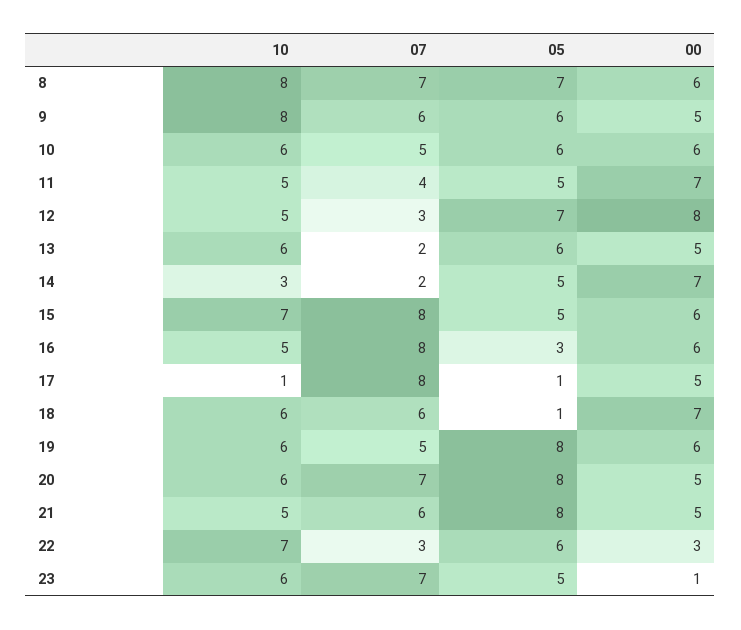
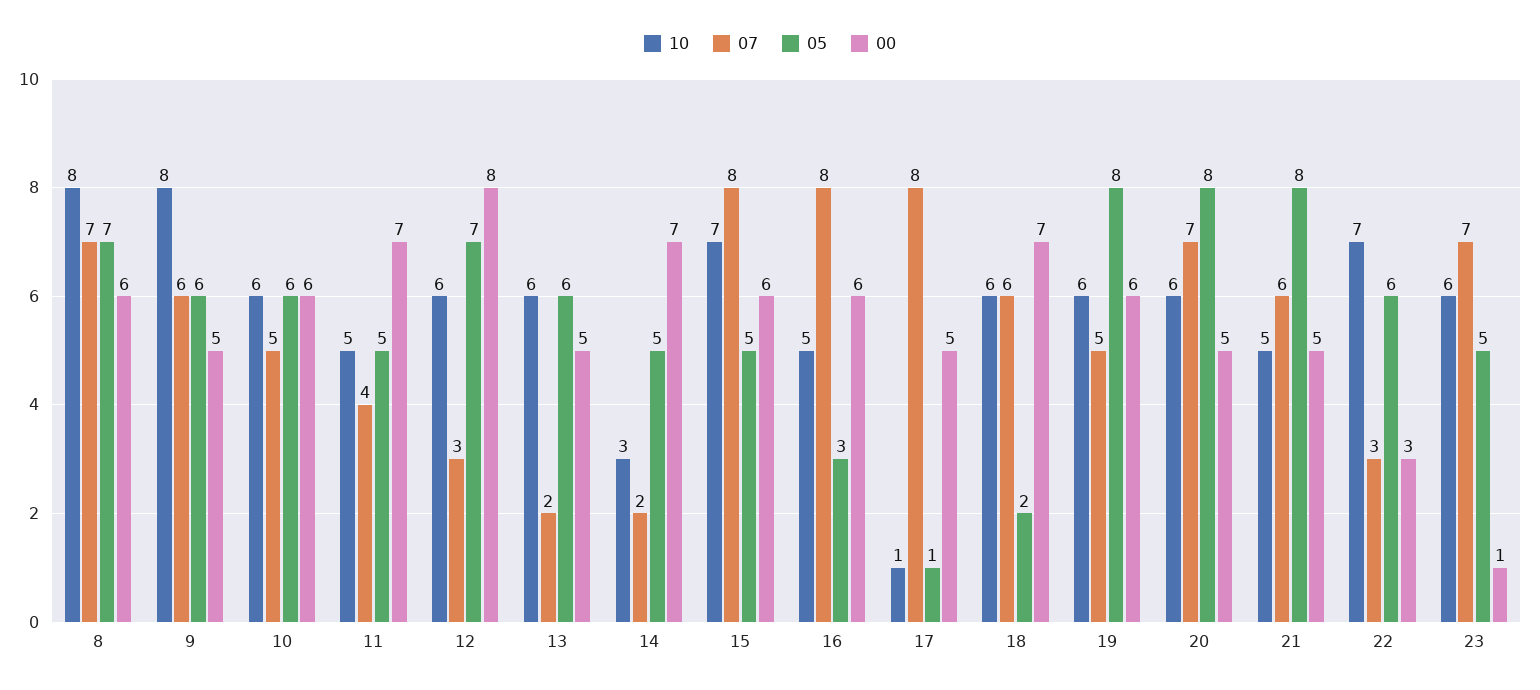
  {
    "10": {
      "8": 8,
      "9": 8,
      "10": 6,
      "11": 5,
-     "12": 5,
+     "12": 6,
      "13": 6,
      "14": 3,
      "15": 7,
      "16": 5,
      "17": 1,
      "18": 6,
      "19": 6,
      "20": 6,
      "21": 5,
      "22": 7,
      "23": 6
    },
    "07": {
      "8": 7,
      "9": 6,
      "10": 5,
      "11": 4,
      "12": 3,
      "13": 2,
      "14": 2,
      "15": 8,
      "16": 8,
      "17": 8,
      "18": 6,
      "19": 5,
      "20": 7,
      "21": 6,
      "22": 3,
      "23": 7
    },
    "05": {
      "8": 7,
      "9": 6,
      "10": 6,
      "11": 5,
      "12": 7,
      "13": 6,
      "14": 5,
      "15": 5,
      "16": 3,
      "17": 1,
-     "18": 1,
+     "18": 2,
      "19": 8,
      "20": 8,
      "21": 8,
      "22": 6,
      "23": 5
    },
    "00": {
      "8": 6,
      "9": 5,
      "10": 6,
      "11": 7,
      "12": 8,
      "13": 5,
      "14": 7,
      "15": 6,
      "16": 6,
      "17": 5,
      "18": 7,
      "19": 6,
      "20": 5,
      "21": 5,
      "22": 3,
      "23": 1
    }
  }

